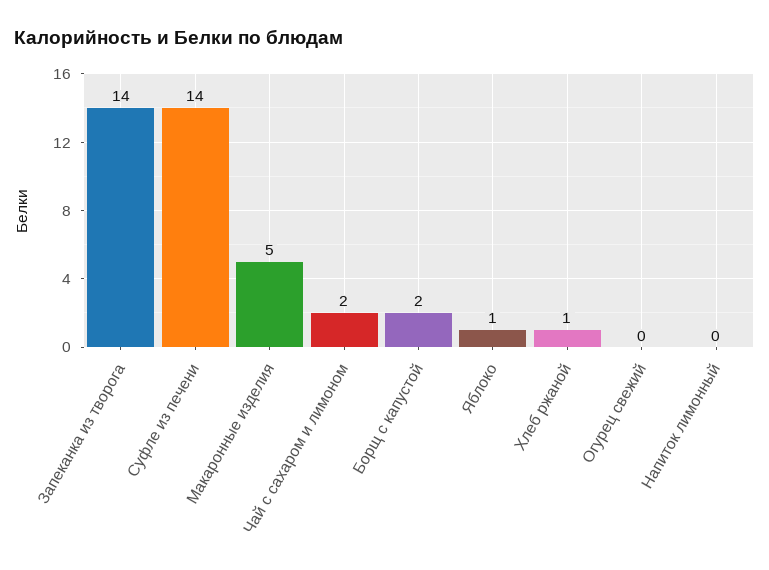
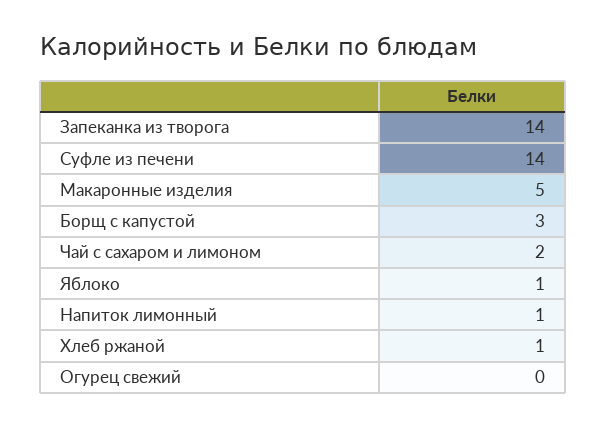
  {
    "Запеканка из творога": 14,
    "Суфле из печени": 14,
    "Макаронные изделия": 5,
    "Чай с сахаром и лимоном": 2,
-   "Борщ с капустой": 2,
+   "Борщ с капустой": 3,
    "Яблоко": 1,
    "Хлеб ржаной": 1,
    "Огурец свежий": 0,
-   "Напиток лимонный": 0
+   "Напиток лимонный": 1
  }

